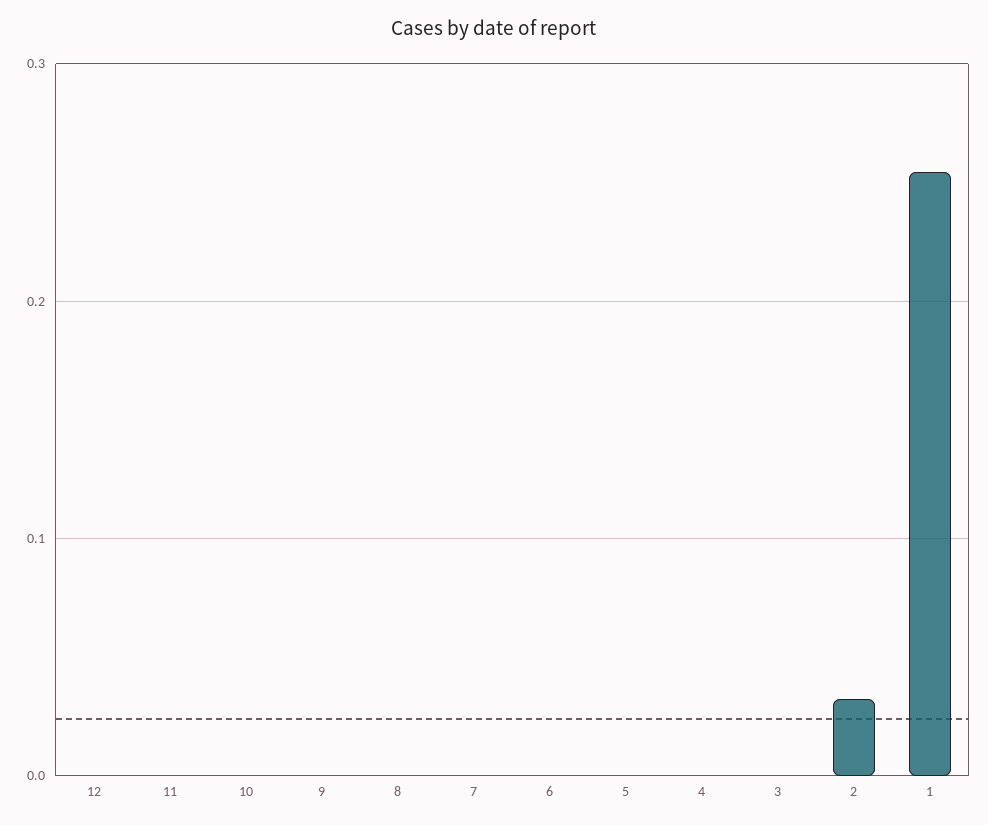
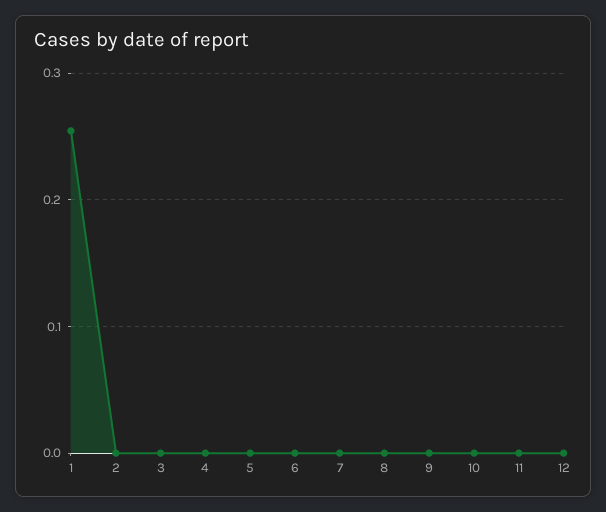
  {
    "12": 0,
    "11": 0,
    "10": 0,
    "9": 0,
    "8": 0,
    "7": 0,
    "6": 0,
    "5": 0,
    "4": 0,
    "3": 0,
-   "2": 0.03,
+   "2": 0,
    "1": 0.25
  }

